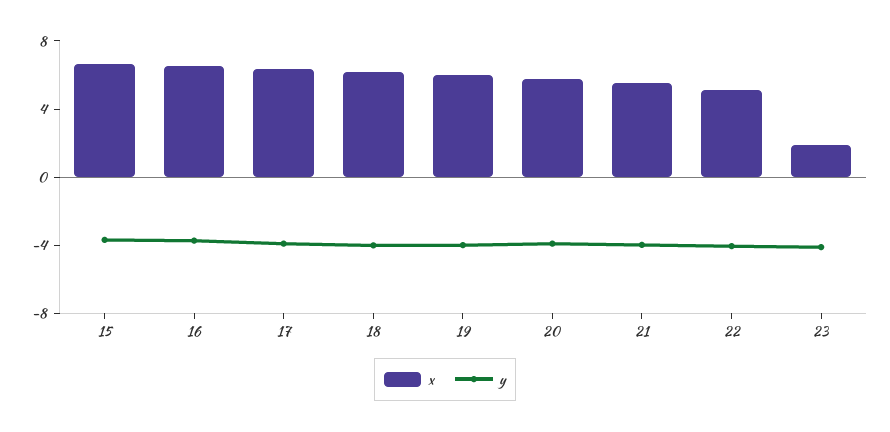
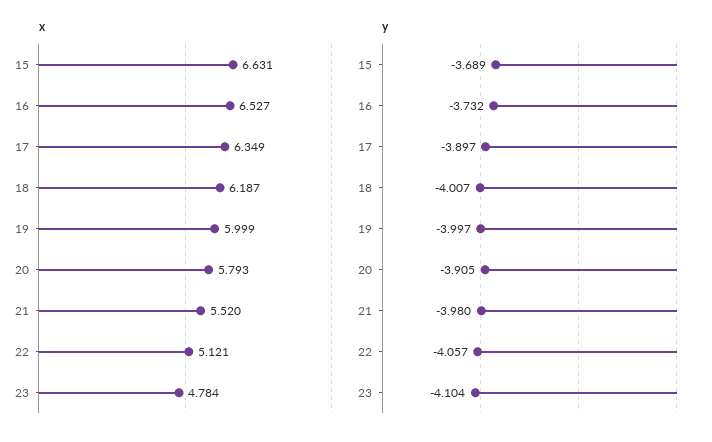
  {
    "x": {
      "15": 6.631,
      "16": 6.527,
      "17": 6.349,
      "18": 6.187,
      "19": 5.999,
      "20": 5.793,
      "21": 5.52,
      "22": 5.121,
-     "23": 2
+     "23": 4.784
    },
    "y": {
      "15": -3.689,
      "16": -3.732,
      "17": -3.897,
      "18": -4.007,
      "19": -3.997,
      "20": -3.905,
      "21": -3.98,
      "22": -4.057,
      "23": -4.104
    }
  }

